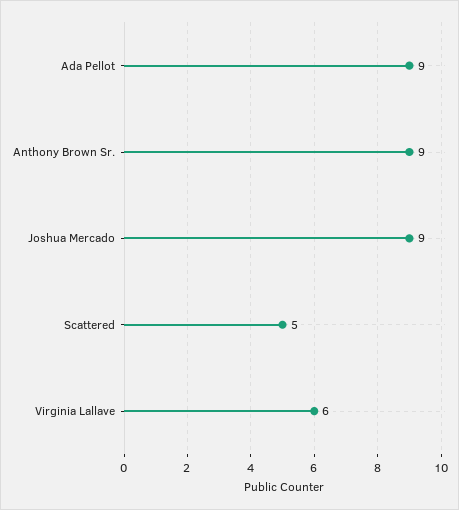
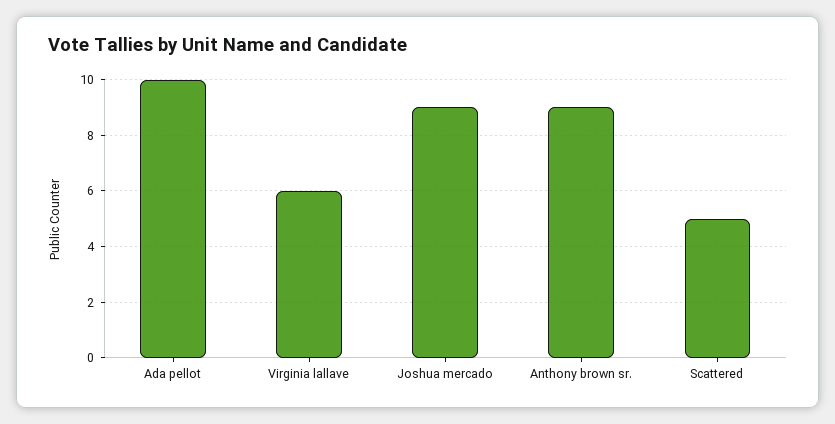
  {
-   "Ada Pellot": 9,
+   "Ada Pellot": 10,
    "Anthony Brown Sr.": 9,
    "Joshua Mercado": 9,
    "Scattered": 5,
    "Virginia Lallave": 6
  }

